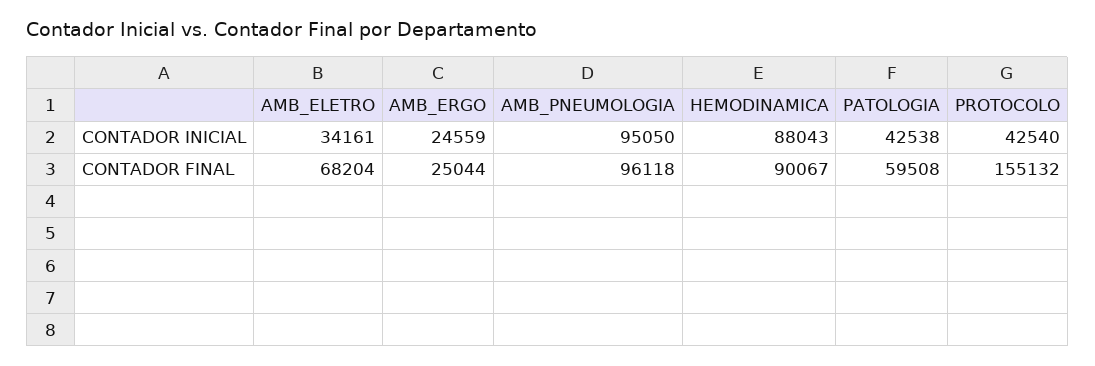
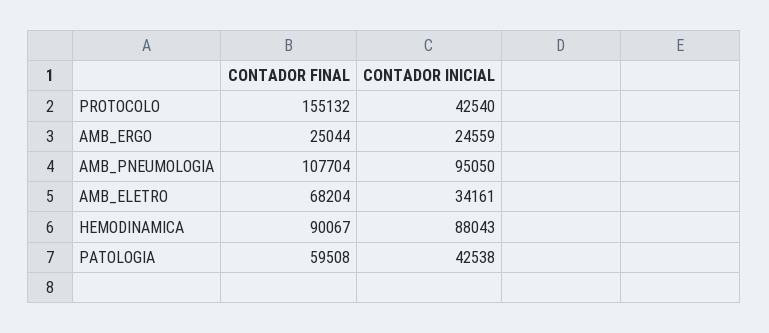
  {
    "AMB_ELETRO": {
      "CONTADOR INICIAL": 34161,
      "CONTADOR FINAL": 68204
    },
    "AMB_ERGO": {
      "CONTADOR INICIAL": 24559,
      "CONTADOR FINAL": 25044
    },
    "AMB_PNEUMOLOGIA": {
      "CONTADOR INICIAL": 95050,
-     "CONTADOR FINAL": 96118
+     "CONTADOR FINAL": 107704
    },
    "HEMODINAMICA": {
      "CONTADOR INICIAL": 88043,
      "CONTADOR FINAL": 90067
    },
    "PATOLOGIA": {
      "CONTADOR INICIAL": 42538,
      "CONTADOR FINAL": 59508
    },
    "PROTOCOLO": {
      "CONTADOR INICIAL": 42540,
      "CONTADOR FINAL": 155132
    }
  }

